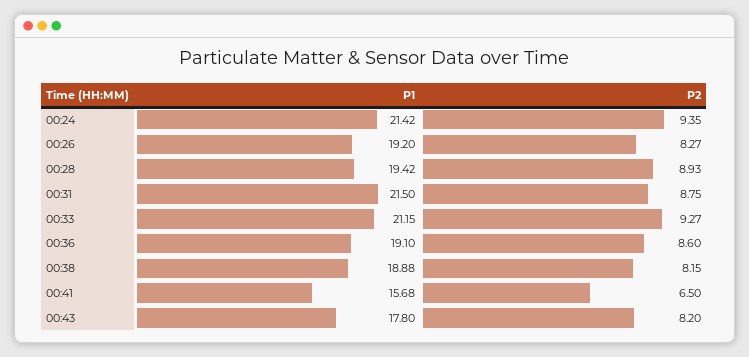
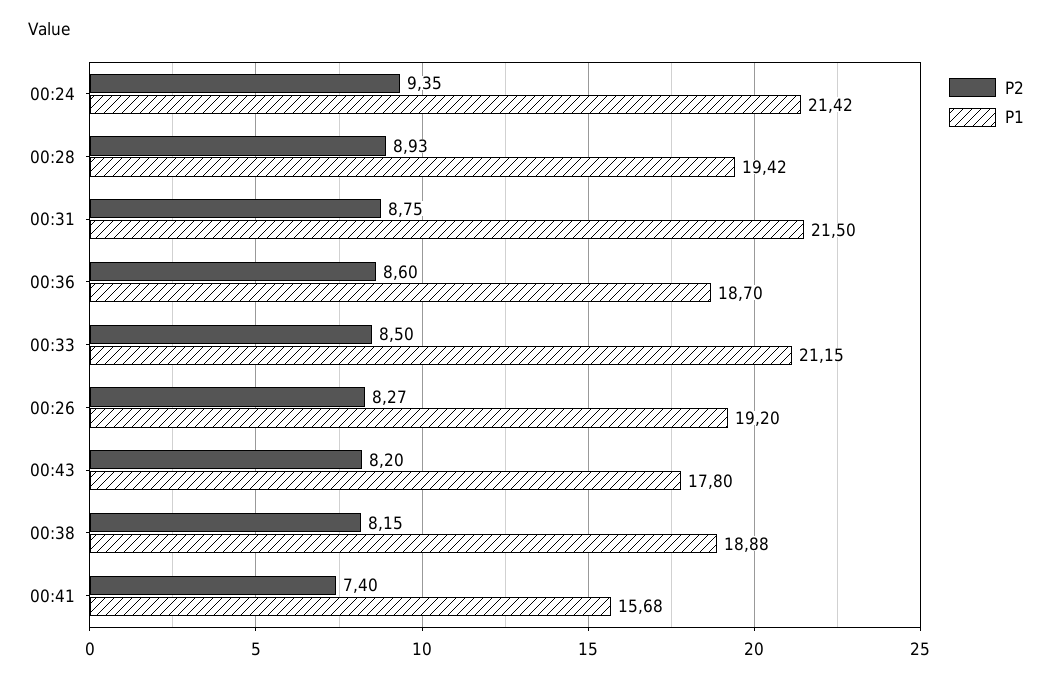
  {
    "P1": {
      "00:24": 21.42,
      "00:26": 19.2,
      "00:28": 19.42,
      "00:31": 21.5,
      "00:33": 21.15,
-     "00:36": 19.1,
+     "00:36": 18.7,
      "00:38": 18.88,
      "00:41": 15.68,
      "00:43": 17.8
    },
    "P2": {
      "00:24": 9.35,
      "00:26": 8.27,
      "00:28": 8.93,
      "00:31": 8.75,
-     "00:33": 9.27,
+     "00:33": 8.5,
      "00:36": 8.6,
      "00:38": 8.15,
-     "00:41": 6.5,
+     "00:41": 7.4,
      "00:43": 8.2
    }
  }

